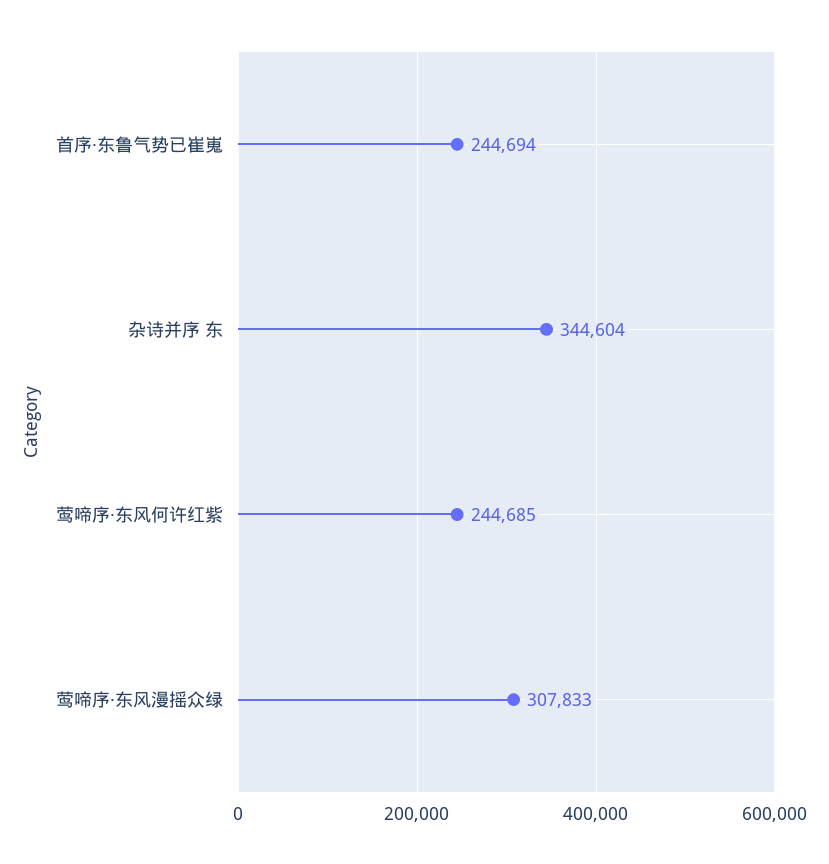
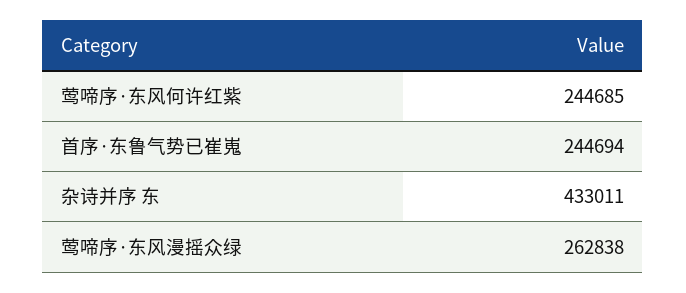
  {
    "首序·东鲁气势已崔嵬": 244694,
-   "杂诗并序 东": 344604,
+   "杂诗并序 东": 433011,
    "莺啼序·东风何许红紫": 244685,
-   "莺啼序·东风漫摇众绿": 307833
+   "莺啼序·东风漫摇众绿": 262838
  }

